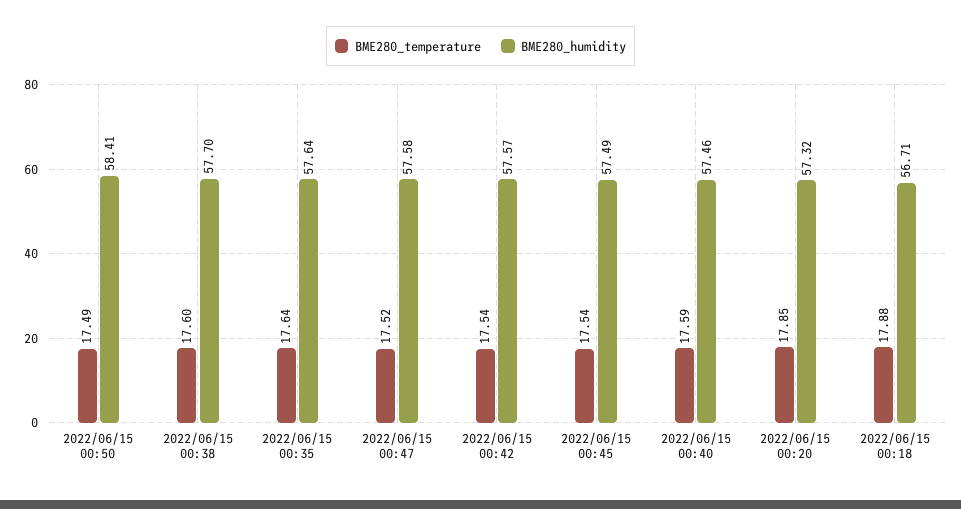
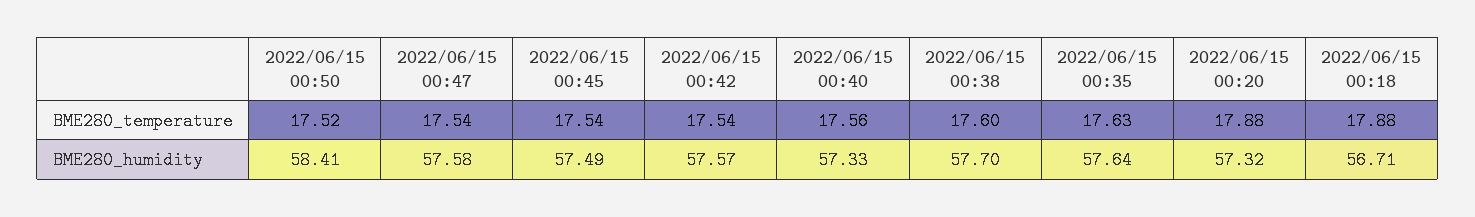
  {
    "BME280_temperature": {
-     "2022/06/15 00:50": 17.49,
+     "2022/06/15 00:50": 17.52,
      "2022/06/15 00:38": 17.6,
-     "2022/06/15 00:35": 17.64,
+     "2022/06/15 00:35": 17.63,
-     "2022/06/15 00:47": 17.52,
+     "2022/06/15 00:47": 17.54,
      "2022/06/15 00:42": 17.54,
      "2022/06/15 00:45": 17.54,
-     "2022/06/15 00:40": 17.59,
+     "2022/06/15 00:40": 17.56,
-     "2022/06/15 00:20": 17.85,
+     "2022/06/15 00:20": 17.88,
      "2022/06/15 00:18": 17.88
    },
    "BME280_humidity": {
      "2022/06/15 00:50": 58.41,
      "2022/06/15 00:38": 57.7,
      "2022/06/15 00:35": 57.64,
      "2022/06/15 00:47": 57.58,
      "2022/06/15 00:42": 57.57,
      "2022/06/15 00:45": 57.49,
-     "2022/06/15 00:40": 57.46,
+     "2022/06/15 00:40": 57.33,
      "2022/06/15 00:20": 57.32,
      "2022/06/15 00:18": 56.71
    }
  }

